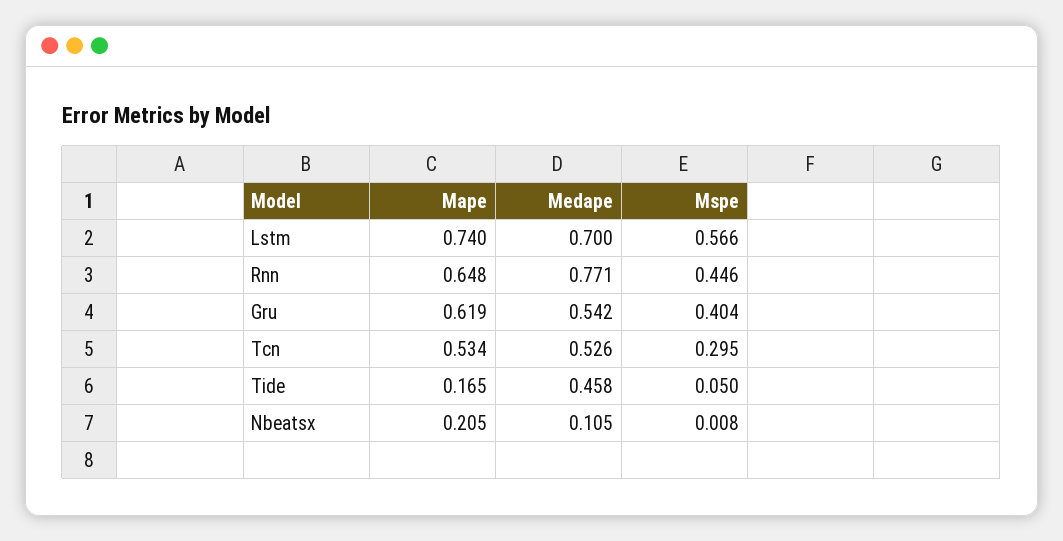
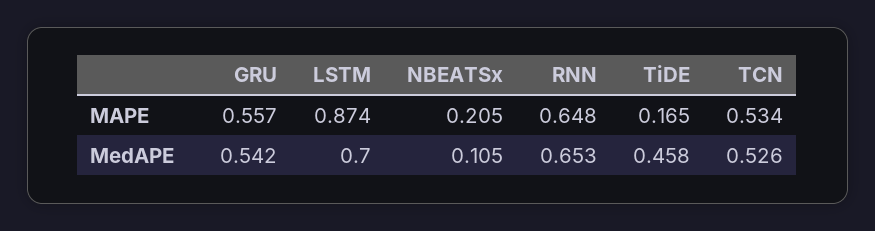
  {
    "Mape": {
-     "Lstm": 0.74,
+     "Lstm": 0.874,
      "Rnn": 0.648,
-     "Gru": 0.619,
+     "Gru": 0.557,
      "Tcn": 0.534,
      "Tide": 0.165,
      "Nbeatsx": 0.205
    },
    "Medape": {
      "Lstm": 0.7,
-     "Rnn": 0.771,
+     "Rnn": 0.653,
      "Gru": 0.542,
      "Tcn": 0.526,
      "Tide": 0.458,
      "Nbeatsx": 0.105
-   },
+   }
-   "Mspe": {
-     "Lstm": 0.566,
-     "Rnn": 0.446,
-     "Gru": 0.404,
-     "Tcn": 0.295,
-     "Tide": 0.05,
-     "Nbeatsx": 0.008
-   }
  }

